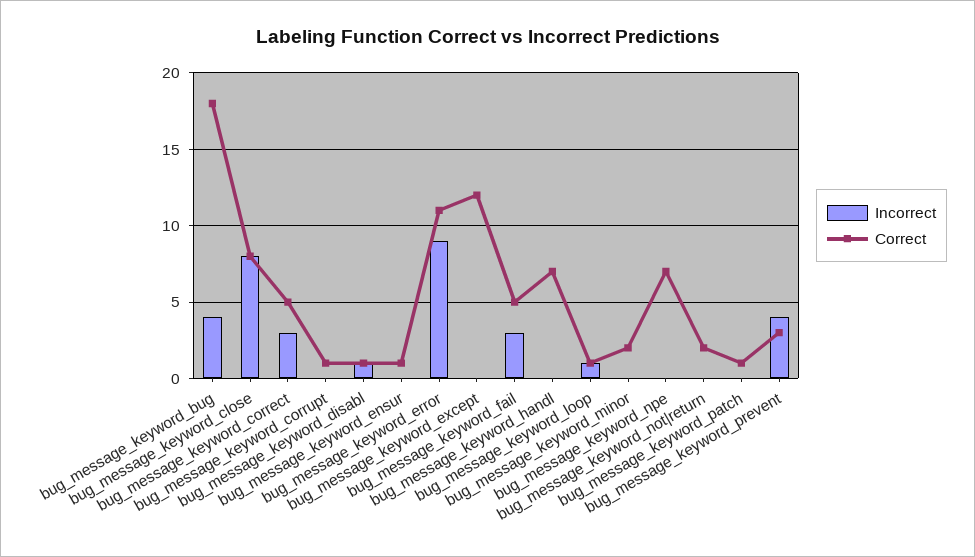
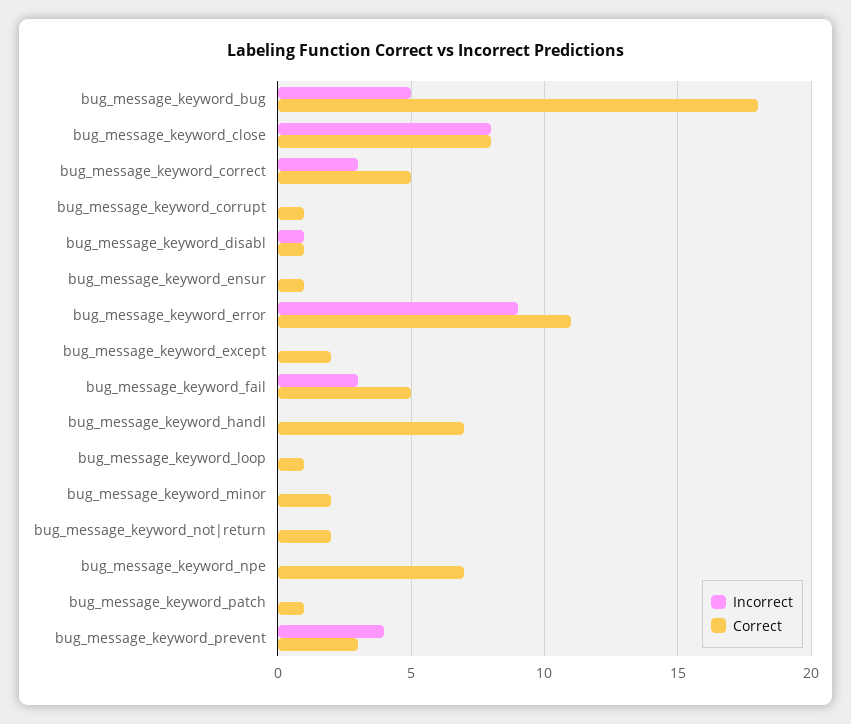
  {
    "Incorrect": {
-     "bug_message_keyword_bug": 4,
+     "bug_message_keyword_bug": 5,
      "bug_message_keyword_close": 8,
      "bug_message_keyword_correct": 3,
      "bug_message_keyword_corrupt": 0,
      "bug_message_keyword_disabl": 1,
      "bug_message_keyword_ensur": 0,
      "bug_message_keyword_error": 9,
      "bug_message_keyword_except": 0,
      "bug_message_keyword_fail": 3,
      "bug_message_keyword_handl": 0,
-     "bug_message_keyword_loop": 1,
+     "bug_message_keyword_loop": 0,
      "bug_message_keyword_minor": 0,
      "bug_message_keyword_npe": 0,
      "bug_message_keyword_not|return": 0,
      "bug_message_keyword_patch": 0,
      "bug_message_keyword_prevent": 4
    },
    "Correct": {
      "bug_message_keyword_bug": 18,
      "bug_message_keyword_close": 8,
      "bug_message_keyword_correct": 5,
      "bug_message_keyword_corrupt": 1,
      "bug_message_keyword_disabl": 1,
      "bug_message_keyword_ensur": 1,
      "bug_message_keyword_error": 11,
-     "bug_message_keyword_except": 12,
+     "bug_message_keyword_except": 2,
      "bug_message_keyword_fail": 5,
      "bug_message_keyword_handl": 7,
      "bug_message_keyword_loop": 1,
      "bug_message_keyword_minor": 2,
      "bug_message_keyword_npe": 7,
      "bug_message_keyword_not|return": 2,
      "bug_message_keyword_patch": 1,
      "bug_message_keyword_prevent": 3
    }
  }

